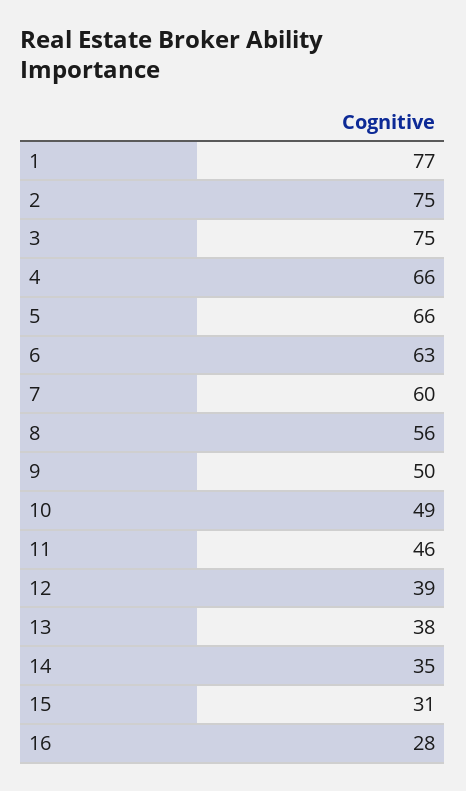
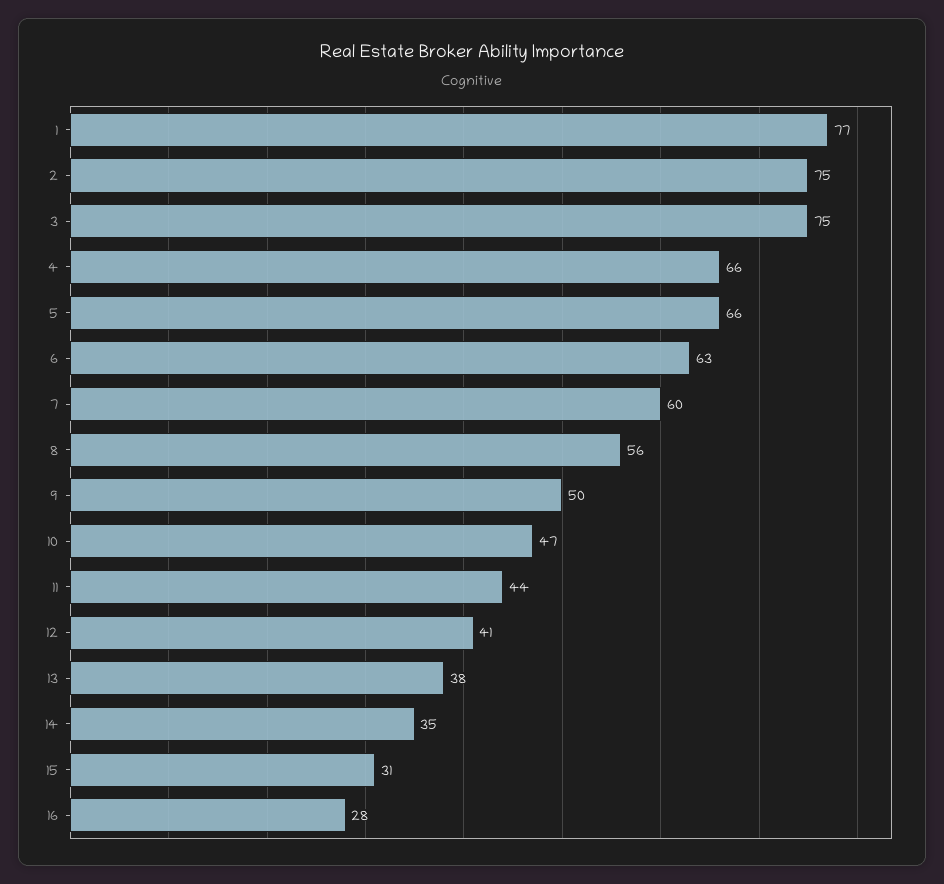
  {
    "1": 77,
    "2": 75,
    "3": 75,
    "4": 66,
    "5": 66,
    "6": 63,
    "7": 60,
    "8": 56,
    "9": 50,
-   "10": 49,
+   "10": 47,
-   "11": 46,
+   "11": 44,
-   "12": 39,
+   "12": 41,
    "13": 38,
    "14": 35,
    "15": 31,
    "16": 28
  }

